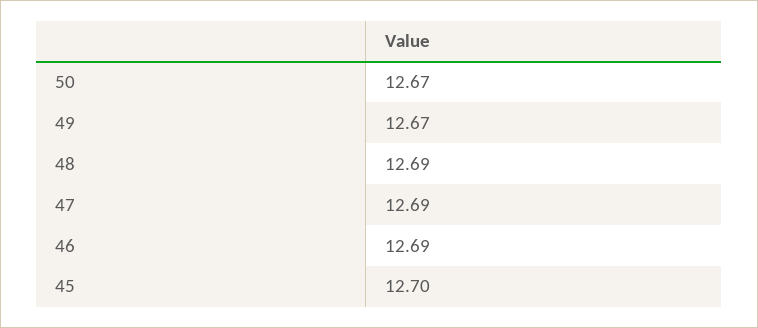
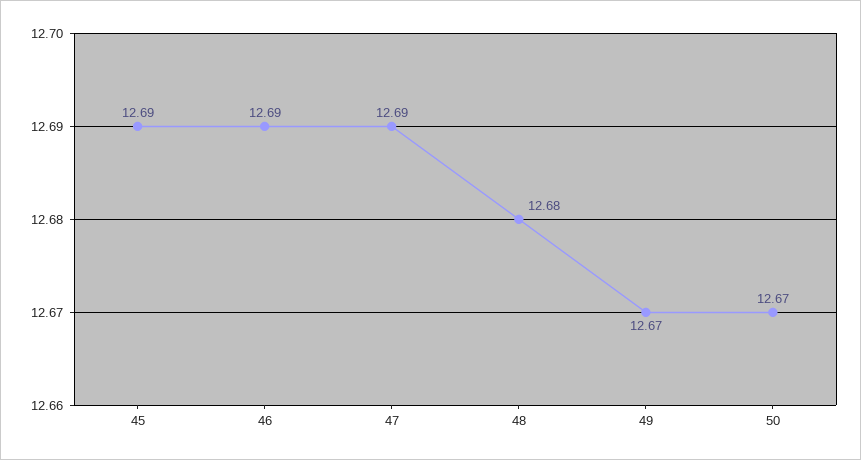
  {
    "50": 12.67,
    "49": 12.67,
-   "48": 12.69,
+   "48": 12.68,
    "47": 12.69,
    "46": 12.69,
-   "45": 12.7
+   "45": 12.69
  }

